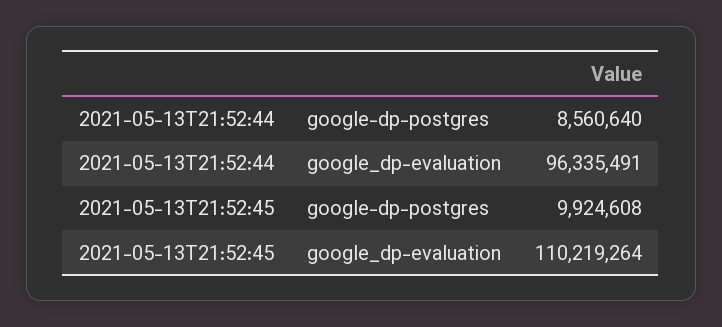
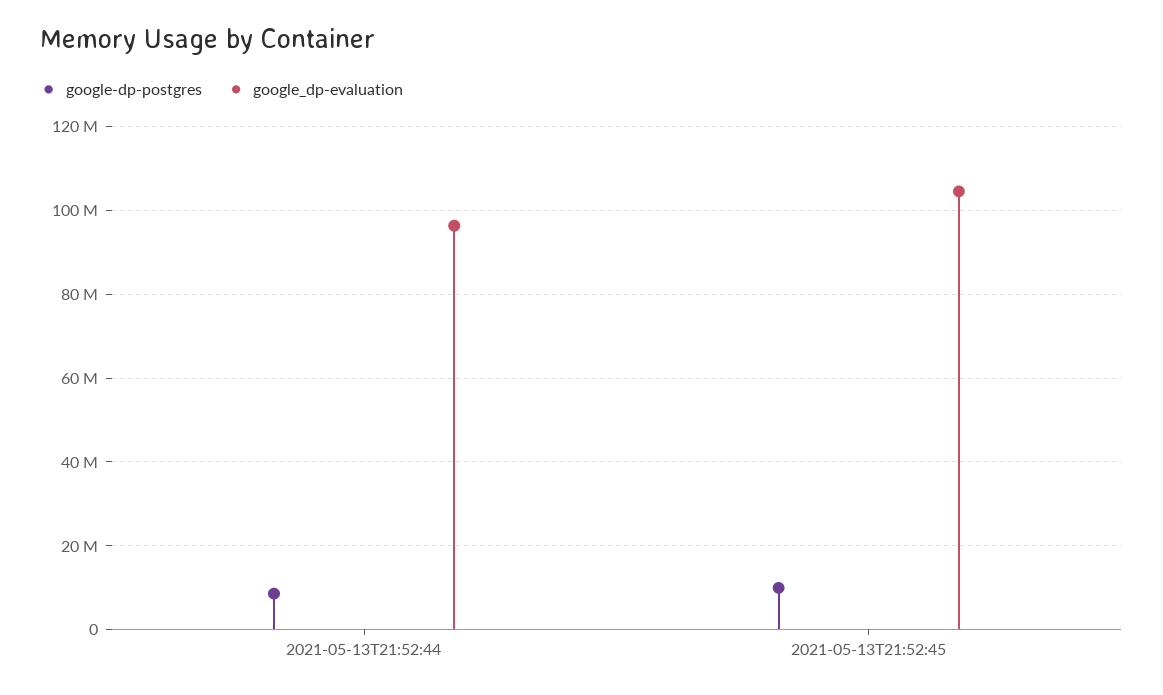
  {
    "google-dp-postgres": {
      "2021-05-13T21:52:44": 8560640,
      "2021-05-13T21:52:45": 9924608
    },
    "google_dp-evaluation": {
      "2021-05-13T21:52:44": 96335491,
-     "2021-05-13T21:52:45": 110219264
+     "2021-05-13T21:52:45": 104000000
    }
  }

